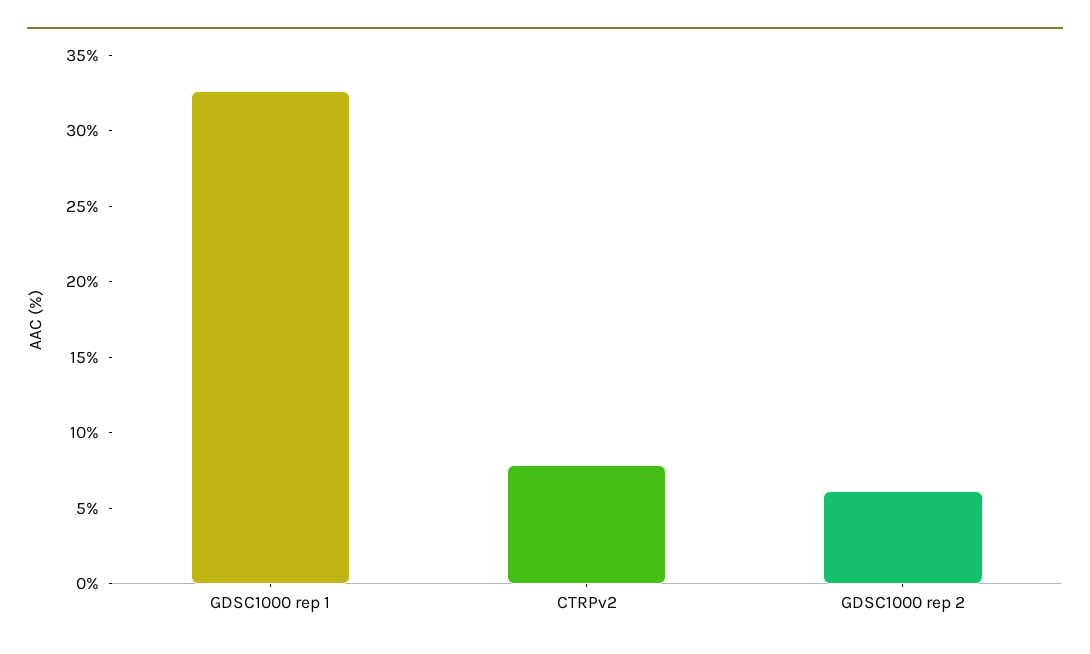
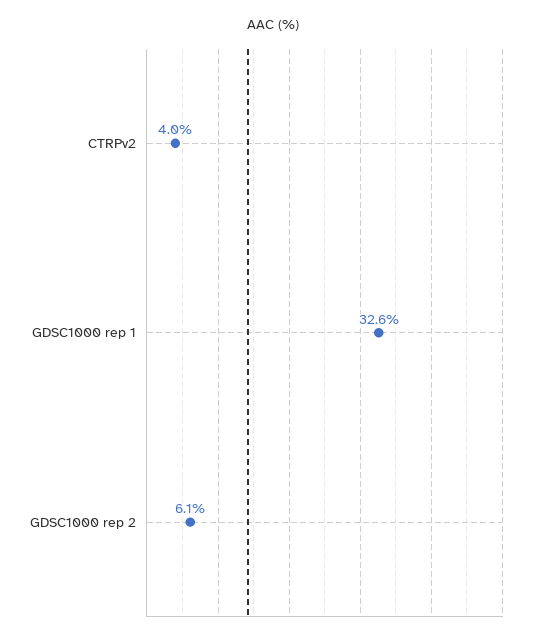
  {
    "GDSC1000 rep 1": 32.6,
-   "CTRPv2": 8,
+   "CTRPv2": 4,
    "GDSC1000 rep 2": 6.1
  }

